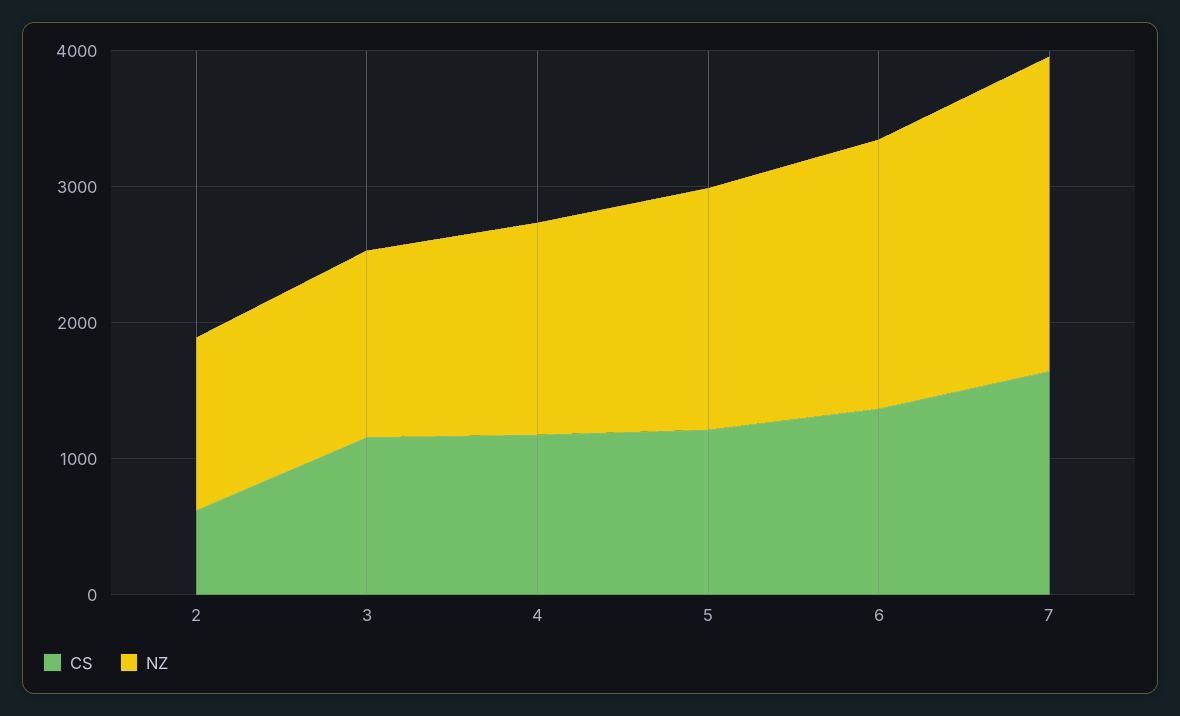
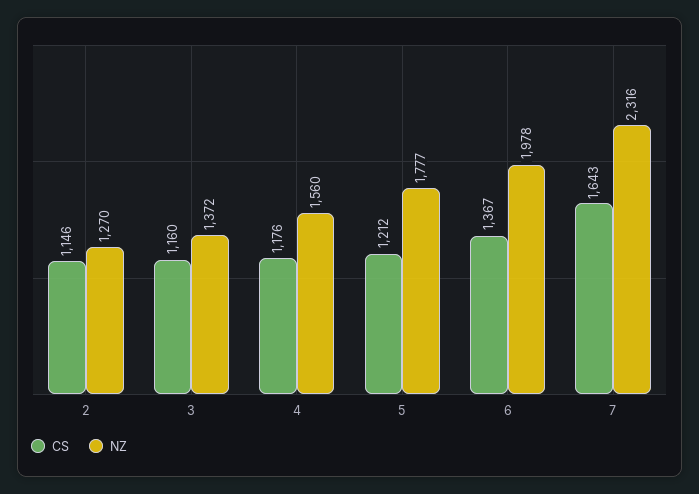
  {
    "CS": {
-     "2": 600,
+     "2": 1146,
      "3": 1160,
      "4": 1176,
      "5": 1212,
      "6": 1367,
      "7": 1643
    },
    "NZ": {
      "2": 1270,
      "3": 1372,
      "4": 1560,
      "5": 1777,
      "6": 1978,
      "7": 2316
    }
  }

